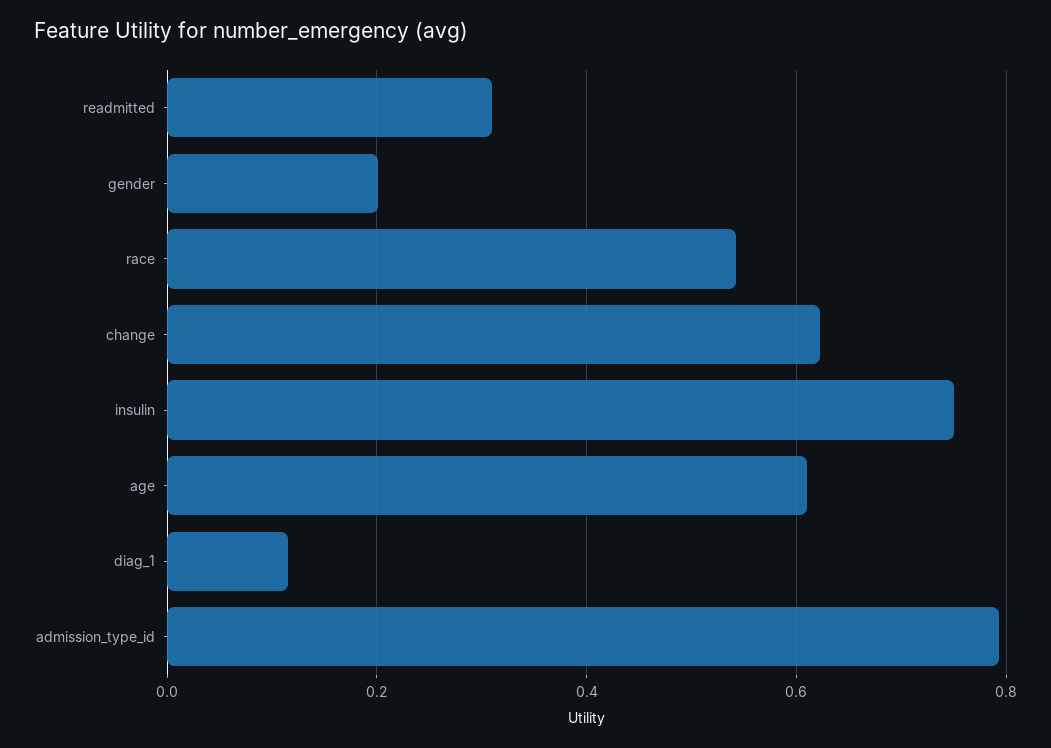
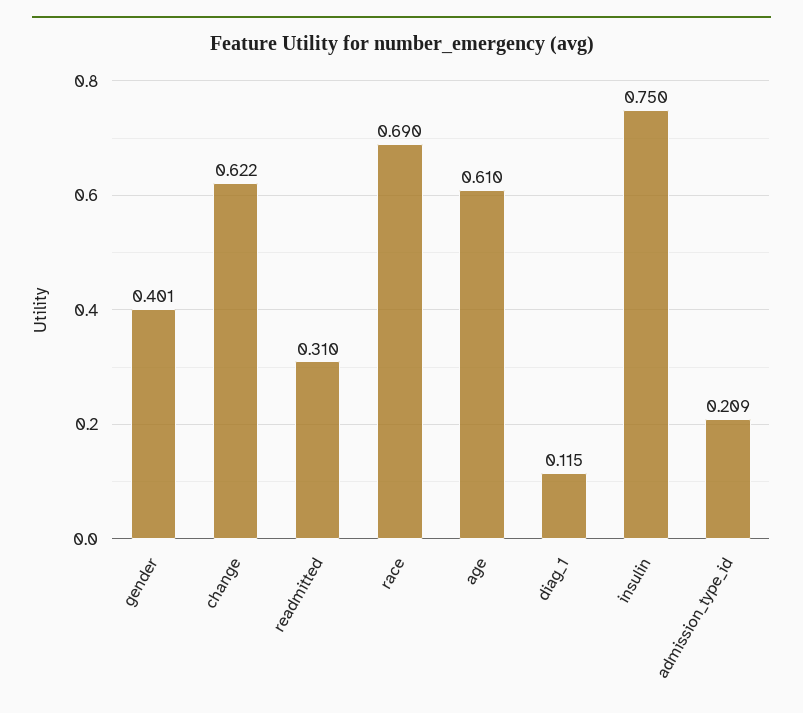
  {
    "readmitted": 0.31,
-   "gender": 0.2,
+   "gender": 0.401,
-   "race": 0.54,
+   "race": 0.69,
    "change": 0.622,
    "insulin": 0.75,
    "age": 0.61,
    "diag_1": 0.115,
-   "admission_type_id": 0.8
+   "admission_type_id": 0.209
  }

